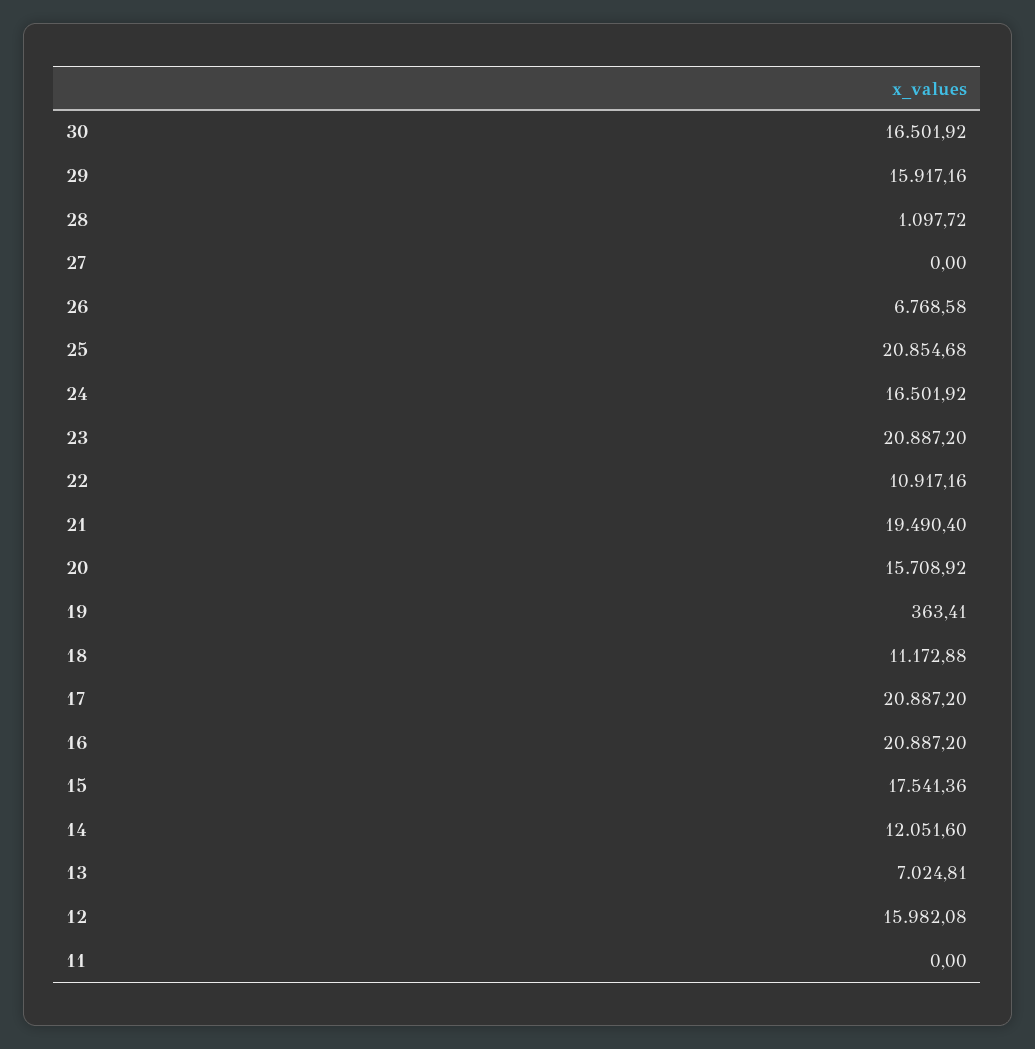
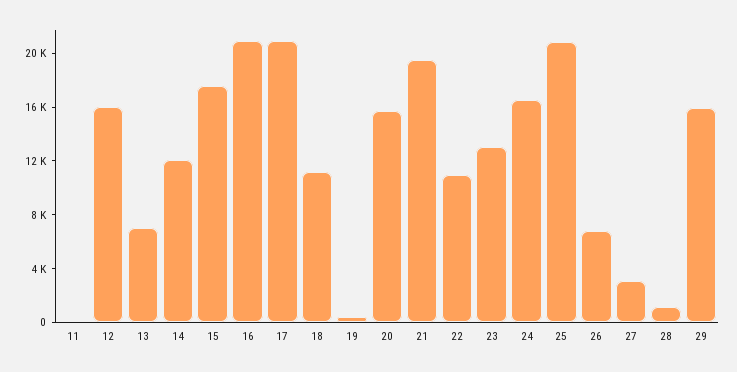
  {
-   "30": 16501.92,
    "29": 15917.16,
    "28": 1097.72,
-   "27": 0,
+   "27": 3000,
    "26": 6768.58,
    "25": 20854.68,
    "24": 16501.92,
-   "23": 20887.2,
+   "23": 13000,
    "22": 10917.16,
    "21": 19490.4,
    "20": 15708.92,
    "19": 363.41,
    "18": 11172.88,
    "17": 20887.2,
    "16": 20887.2,
    "15": 17541.36,
    "14": 12051.6,
    "13": 7024.81,
    "12": 15982.08,
    "11": 0
  }

